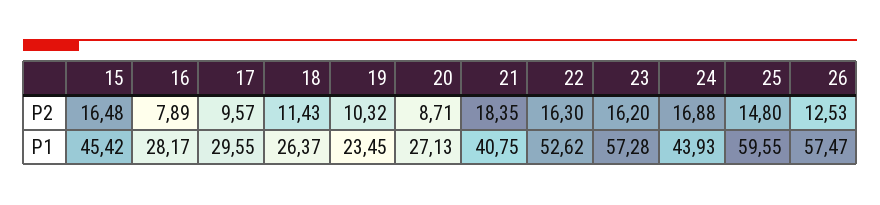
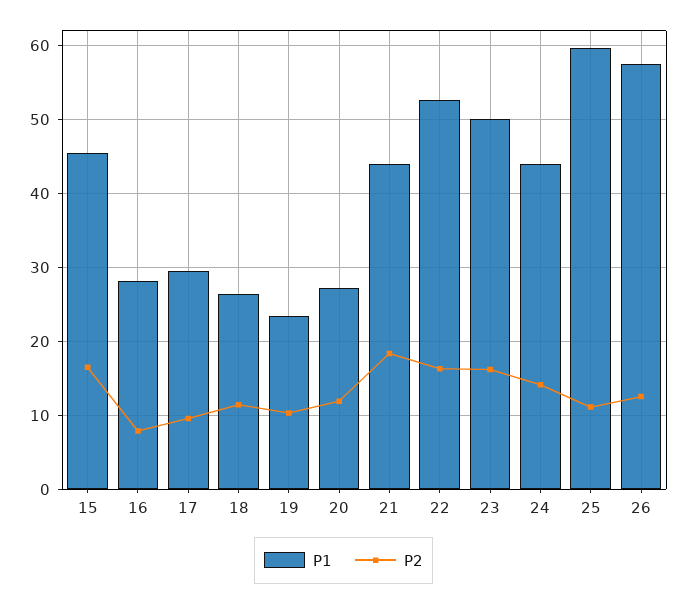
  {
    "P2": {
      "15": 16.48,
      "16": 7.89,
      "17": 9.57,
      "18": 11.43,
      "19": 10.32,
-     "20": 8.71,
+     "20": 12,
      "21": 18.35,
      "22": 16.3,
      "23": 16.2,
-     "24": 16.88,
+     "24": 14,
-     "25": 14.8,
+     "25": 11,
      "26": 12.53
    },
    "P1": {
      "15": 45.42,
      "16": 28.17,
      "17": 29.55,
      "18": 26.37,
      "19": 23.45,
      "20": 27.13,
-     "21": 40.75,
+     "21": 44,
      "22": 52.62,
-     "23": 57.28,
+     "23": 50,
      "24": 43.93,
      "25": 59.55,
      "26": 57.47
    }
  }

